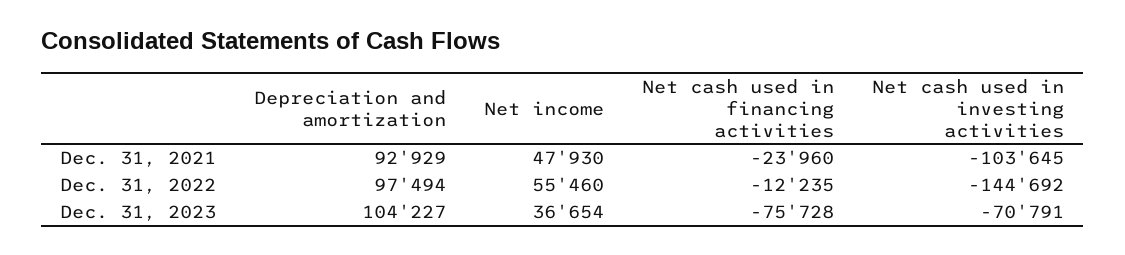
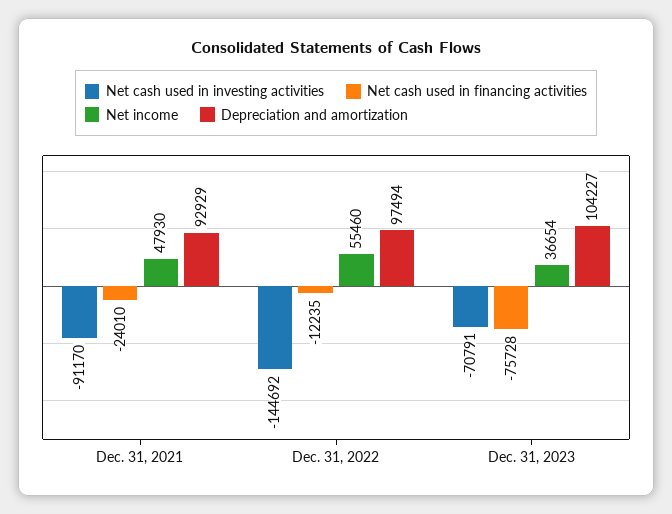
  {
    "Depreciation and amortization": {
      "Dec. 31, 2021": 92929,
      "Dec. 31, 2022": 97494,
      "Dec. 31, 2023": 104227
    },
    "Net income": {
      "Dec. 31, 2021": 47930,
      "Dec. 31, 2022": 55460,
      "Dec. 31, 2023": 36654
    },
    "Net cash used in financing activities": {
-     "Dec. 31, 2021": -23960,
+     "Dec. 31, 2021": -24010,
      "Dec. 31, 2022": -12235,
      "Dec. 31, 2023": -75728
    },
    "Net cash used in investing activities": {
-     "Dec. 31, 2021": -103645,
+     "Dec. 31, 2021": -91170,
      "Dec. 31, 2022": -144692,
      "Dec. 31, 2023": -70791
    }
  }

